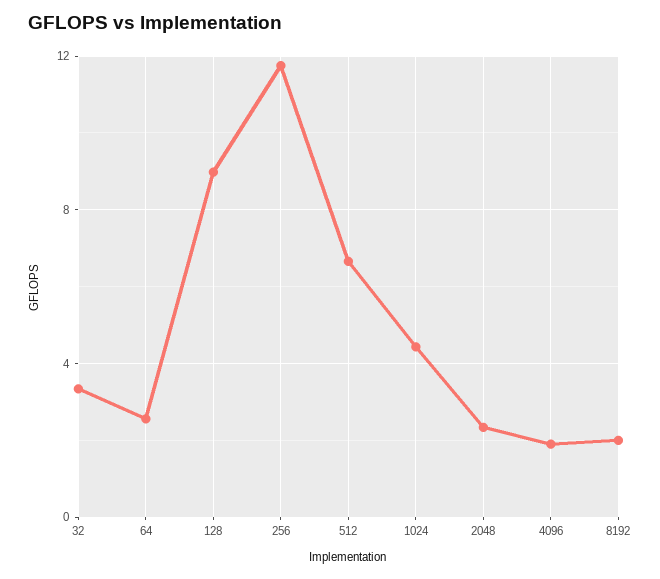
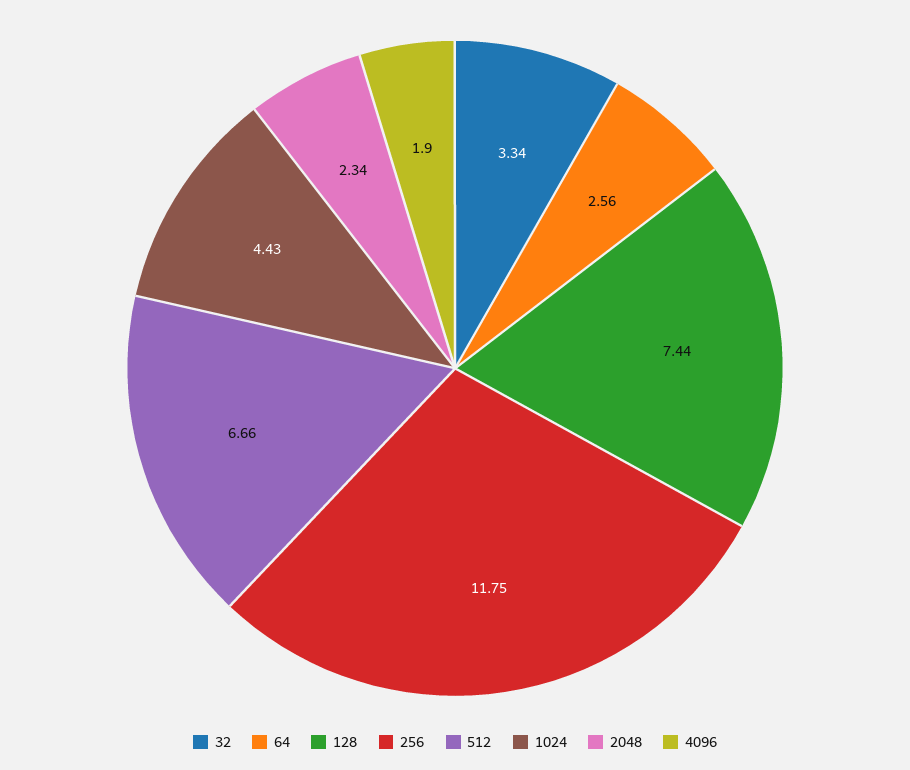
  {
    "32": 3.34,
    "64": 2.56,
-   "128": 9,
+   "128": 7.44,
    "256": 11.75,
    "512": 6.66,
    "1024": 4.43,
    "2048": 2.34,
-   "4096": 1.9,
+   "4096": 1.9
-   "8192": 2
  }

